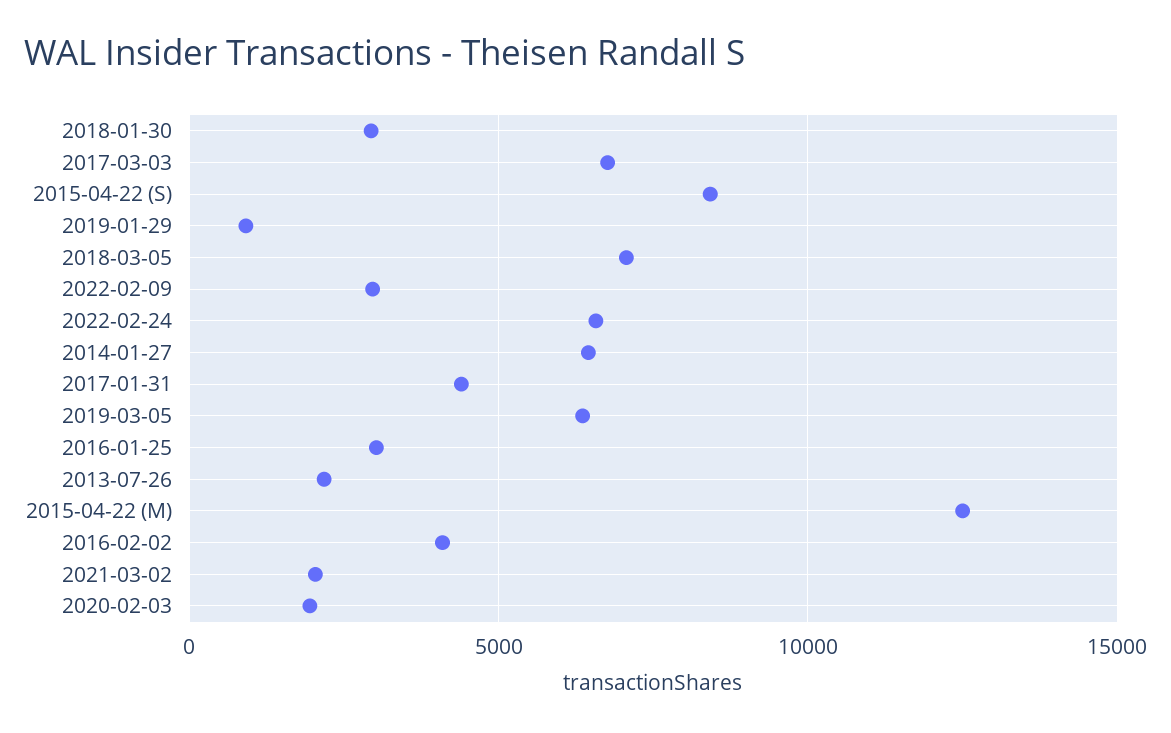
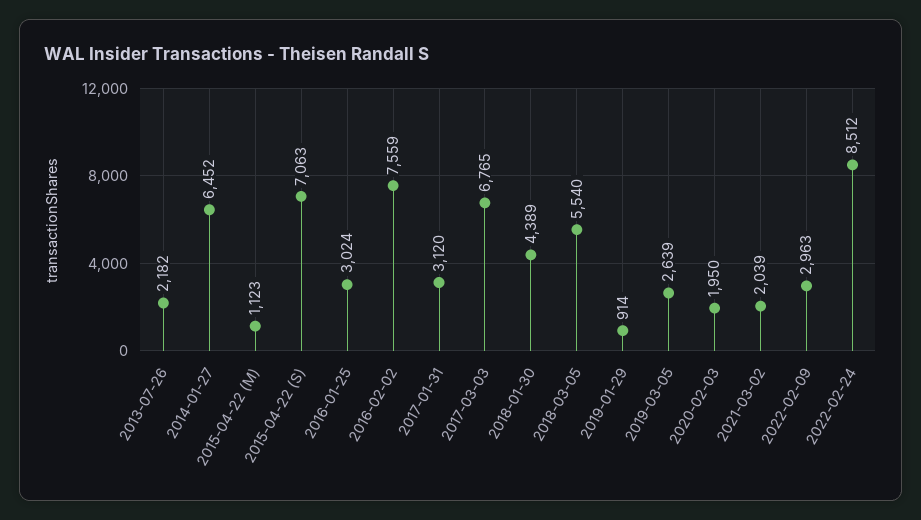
  {
-   "2018-01-30": 3000,
+   "2018-01-30": 4389,
    "2017-03-03": 6765,
-   "2015-04-22 (S)": 8500,
+   "2015-04-22 (S)": 7063,
    "2019-01-29": 914,
-   "2018-03-05": 7000,
+   "2018-03-05": 5540,
    "2022-02-09": 2963,
-   "2022-02-24": 6500,
+   "2022-02-24": 8512,
    "2014-01-27": 6452,
-   "2017-01-31": 4500,
+   "2017-01-31": 3120,
-   "2019-03-05": 6500,
+   "2019-03-05": 2639,
    "2016-01-25": 3024,
    "2013-07-26": 2182,
-   "2015-04-22 (M)": 12500,
+   "2015-04-22 (M)": 1123,
-   "2016-02-02": 4000,
+   "2016-02-02": 7559,
    "2021-03-02": 2039,
    "2020-02-03": 1950
  }

